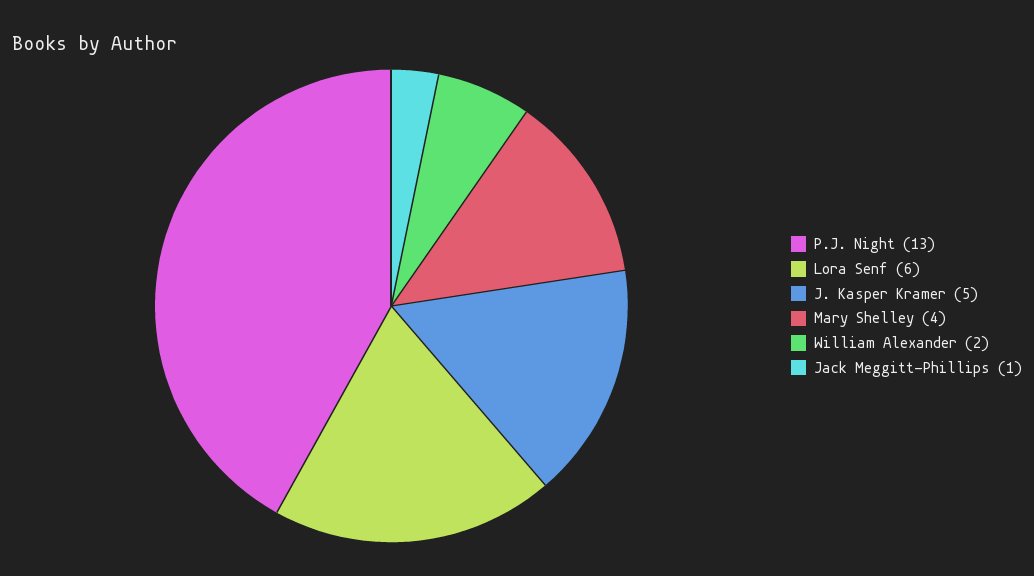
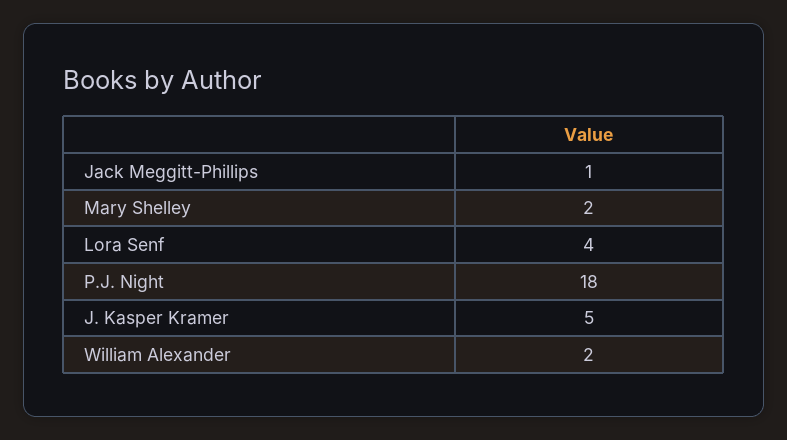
  {
-   "P.J. Night": 13,
+   "P.J. Night": 18,
-   "Lora Senf": 6,
+   "Lora Senf": 4,
    "J. Kasper Kramer": 5,
-   "Mary Shelley": 4,
+   "Mary Shelley": 2,
    "William Alexander": 2,
    "Jack Meggitt-Phillips": 1
  }

